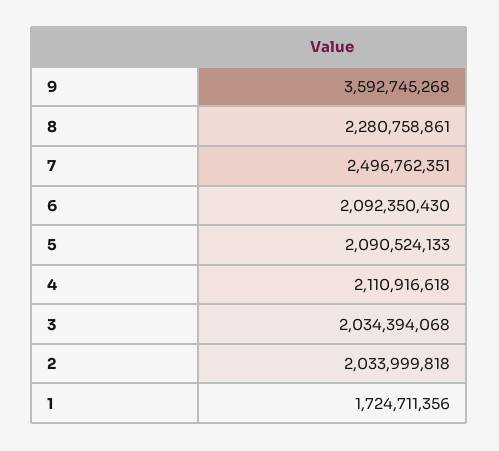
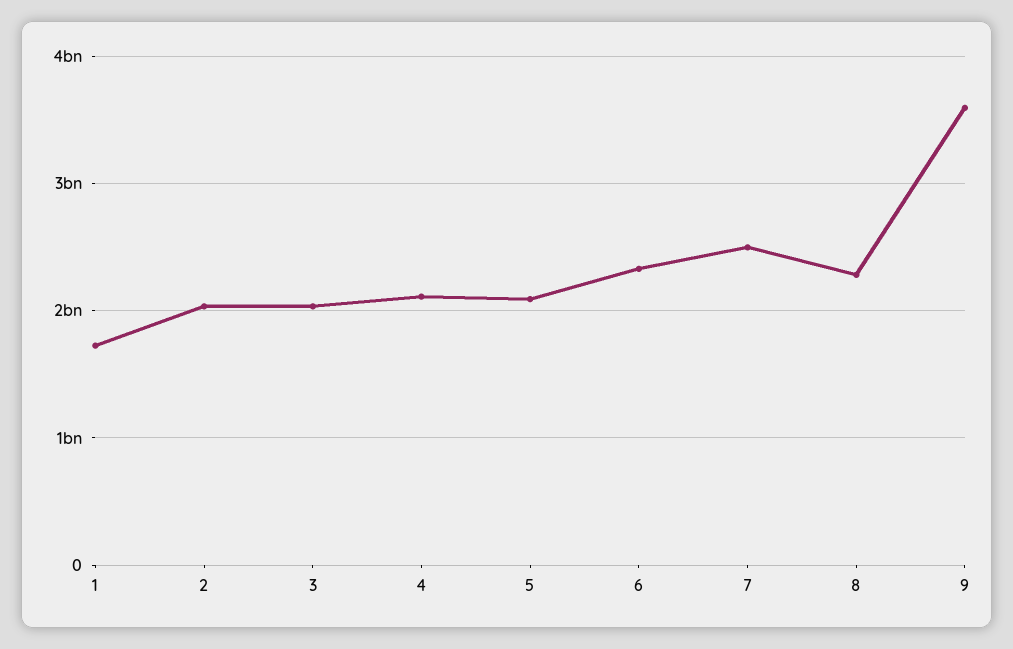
  {
    "9": 3592745268,
    "8": 2280758861,
    "7": 2496762351,
-   "6": 2092350430,
+   "6": 2300000000,
    "5": 2090524133,
    "4": 2110916618,
    "3": 2034394068,
    "2": 2033999818,
    "1": 1724711356
  }

